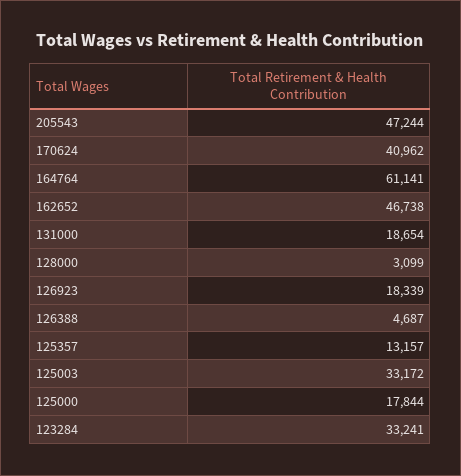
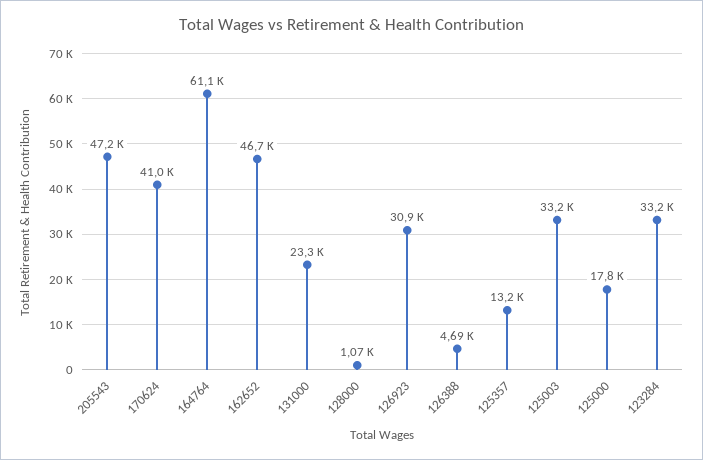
  {
    "205543": 47244,
    "170624": 40962,
    "164764": 61141,
    "162652": 46738,
-   "131000": 18654,
+   "131000": 23300,
-   "128000": 3099,
+   "128000": 1070,
-   "126923": 18339,
+   "126923": 30900,
    "126388": 4687,
    "125357": 13157,
    "125003": 33172,
    "125000": 17844,
    "123284": 33241
  }

